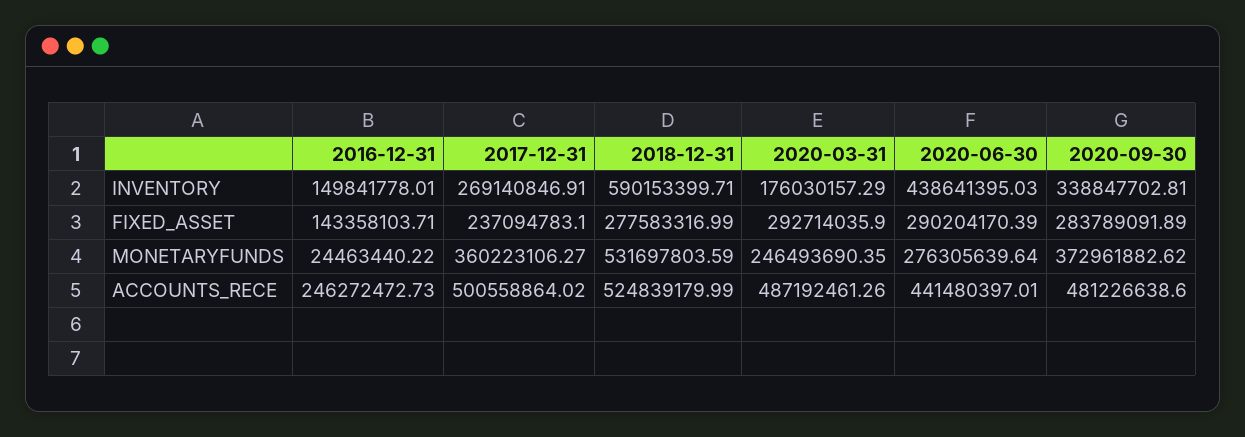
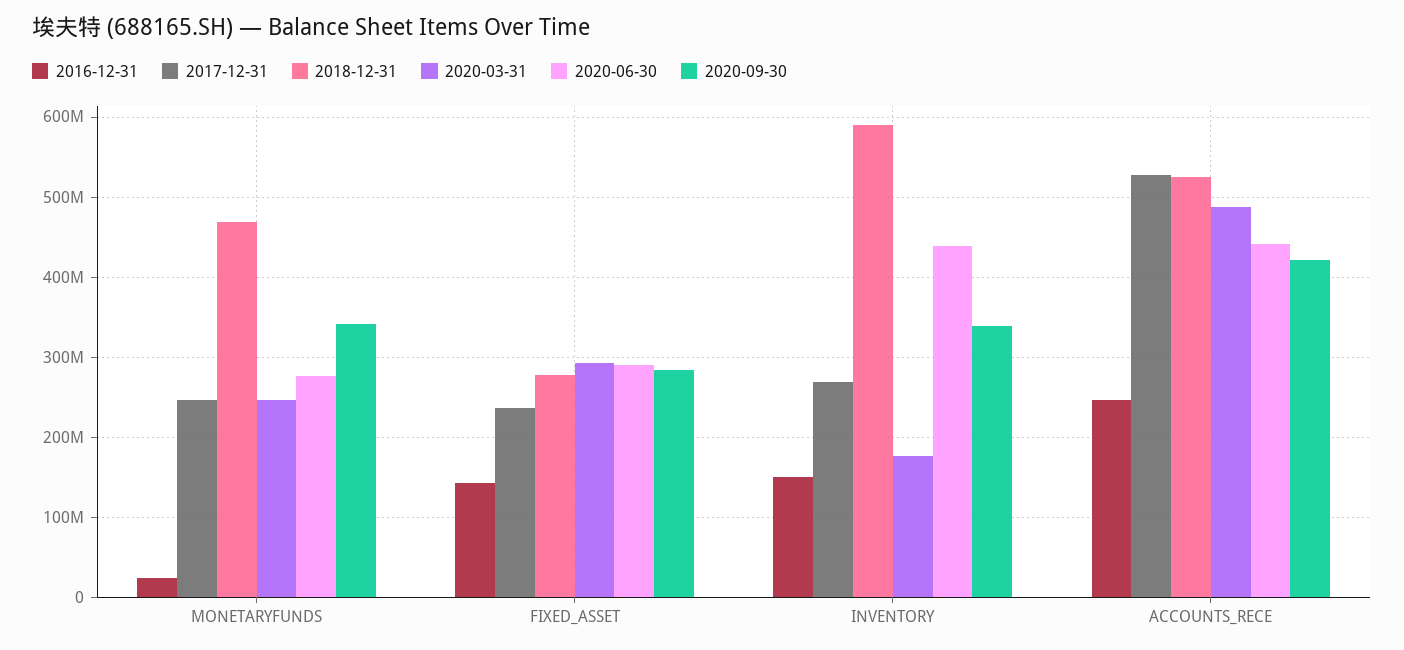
  {
    "2016-12-31": {
      "INVENTORY": 149841778.01,
      "FIXED_ASSET": 143358103.71,
      "MONETARYFUNDS": 24463440.22,
      "ACCOUNTS_RECE": 246272472.73
    },
    "2017-12-31": {
      "INVENTORY": 269140846.91,
      "FIXED_ASSET": 237094783.1,
-     "MONETARYFUNDS": 360223106.27,
+     "MONETARYFUNDS": 250000000,
-     "ACCOUNTS_RECE": 500558864.02
+     "ACCOUNTS_RECE": 530000000
    },
    "2018-12-31": {
      "INVENTORY": 590153399.71,
      "FIXED_ASSET": 277583316.99,
-     "MONETARYFUNDS": 531697803.59,
+     "MONETARYFUNDS": 470000000,
      "ACCOUNTS_RECE": 524839179.99
    },
    "2020-03-31": {
      "INVENTORY": 176030157.29,
      "FIXED_ASSET": 292714035.9,
      "MONETARYFUNDS": 246493690.35,
      "ACCOUNTS_RECE": 487192461.26
    },
    "2020-06-30": {
      "INVENTORY": 438641395.03,
      "FIXED_ASSET": 290204170.39,
      "MONETARYFUNDS": 276305639.64,
      "ACCOUNTS_RECE": 441480397.01
    },
    "2020-09-30": {
      "INVENTORY": 338847702.81,
      "FIXED_ASSET": 283789091.89,
-     "MONETARYFUNDS": 372961882.62,
+     "MONETARYFUNDS": 340000000,
-     "ACCOUNTS_RECE": 481226638.6
+     "ACCOUNTS_RECE": 420000000
    }
  }

